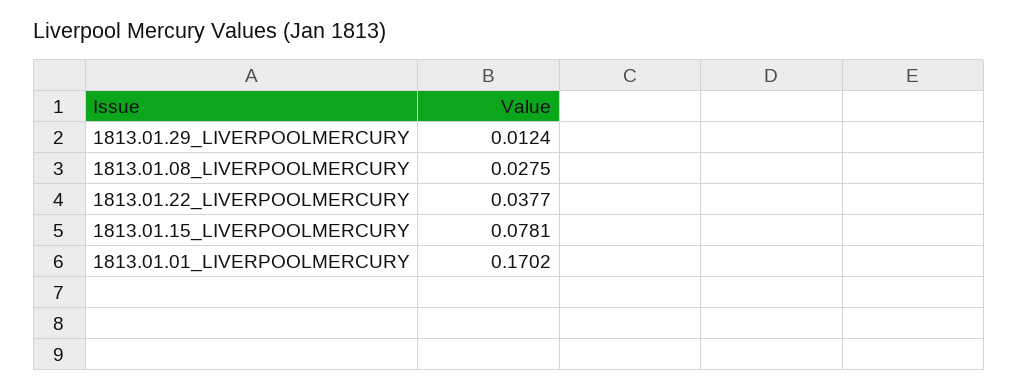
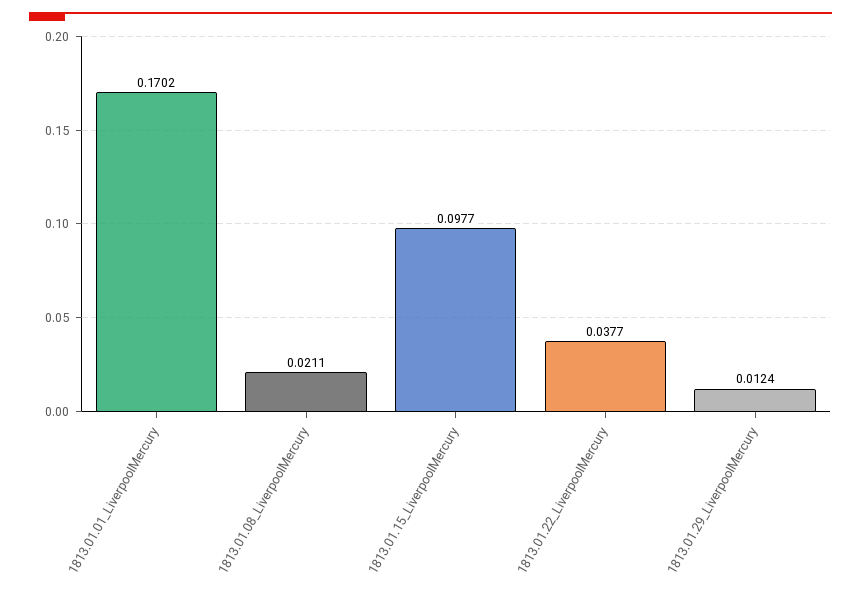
  {
    "1813.01.29_LIVERPOOLMERCURY": 0.0124,
-   "1813.01.08_LIVERPOOLMERCURY": 0.0275,
+   "1813.01.08_LIVERPOOLMERCURY": 0.0211,
    "1813.01.22_LIVERPOOLMERCURY": 0.0377,
-   "1813.01.15_LIVERPOOLMERCURY": 0.0781,
+   "1813.01.15_LIVERPOOLMERCURY": 0.0977,
    "1813.01.01_LIVERPOOLMERCURY": 0.1702
  }

